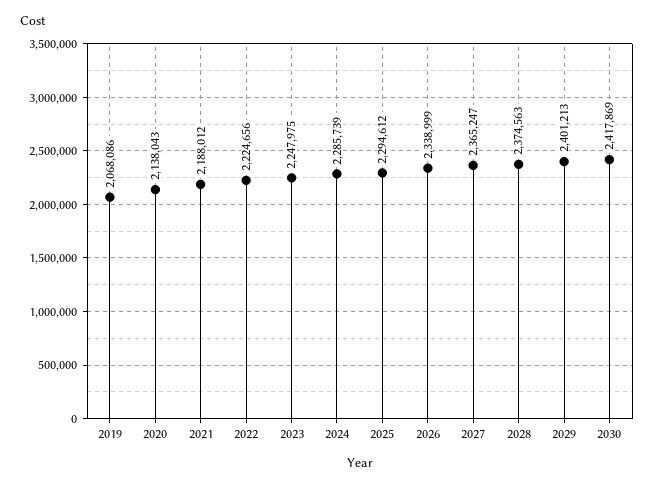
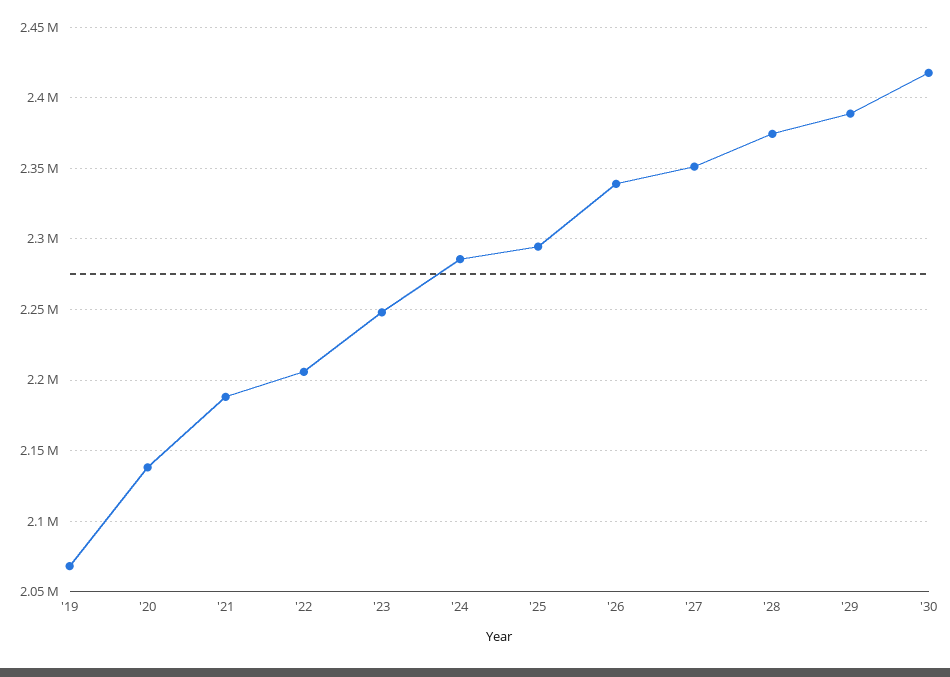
  {
    "2019": 2068086,
    "2020": 2138043,
    "2021": 2188012,
-   "2022": 2224656,
+   "2022": 2205000,
    "2023": 2247975,
    "2024": 2285739,
    "2025": 2294612,
    "2026": 2338999,
-   "2027": 2365247,
+   "2027": 2350000,
    "2028": 2374563,
-   "2029": 2401213,
+   "2029": 2390000,
    "2030": 2417869
  }

